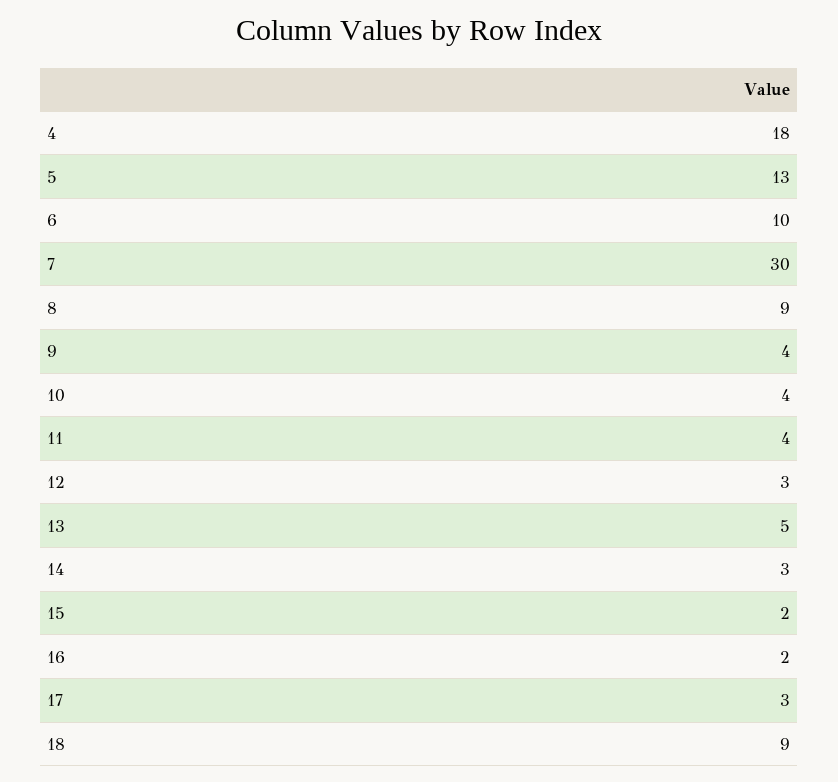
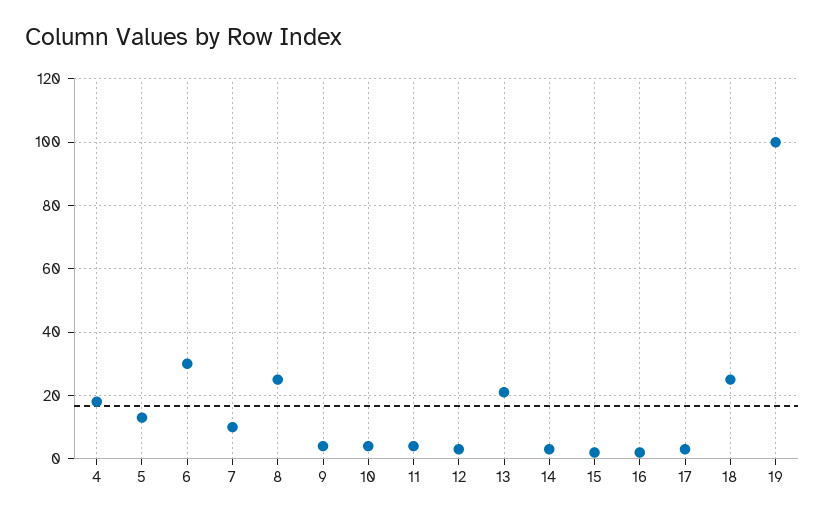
  {
    "4": 18,
    "5": 13,
-   "6": 10,
+   "6": 30,
-   "7": 30,
+   "7": 10,
-   "8": 9,
+   "8": 25,
    "9": 4,
    "10": 4,
    "11": 4,
    "12": 3,
-   "13": 5,
+   "13": 20,
    "14": 3,
    "15": 2,
    "16": 2,
    "17": 3,
-   "18": 9
+   "18": 25,
+   "19": 100
  }

